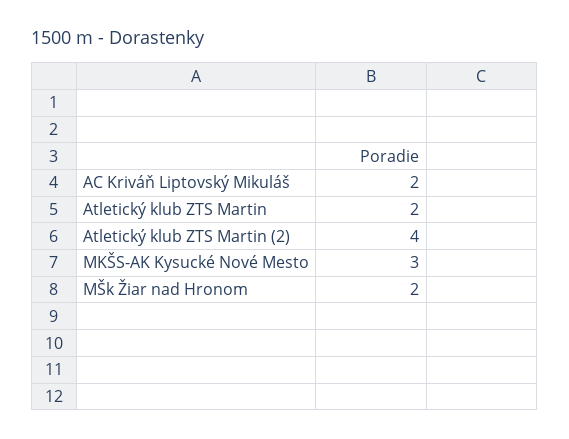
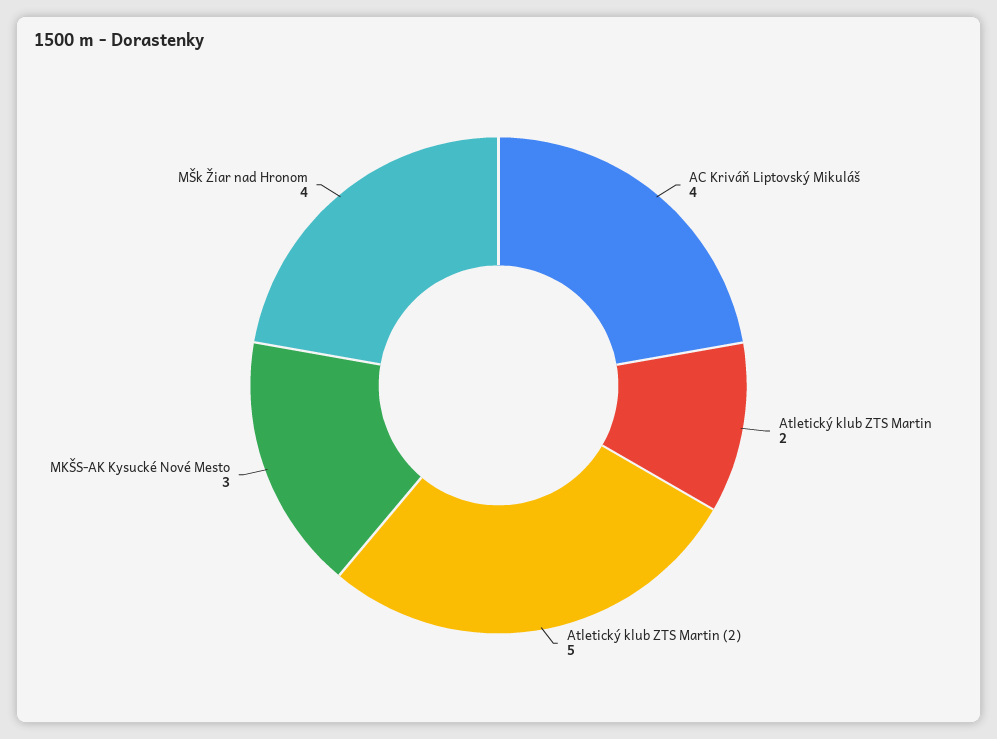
  {
-   "AC Kriváň Liptovský Mikuláš": 2,
+   "AC Kriváň Liptovský Mikuláš": 4,
    "Atletický klub ZTS Martin": 2,
-   "Atletický klub ZTS Martin (2)": 4,
+   "Atletický klub ZTS Martin (2)": 5,
    "MKŠS-AK Kysucké Nové Mesto": 3,
-   "MŠk Žiar nad Hronom": 2
+   "MŠk Žiar nad Hronom": 4
  }

